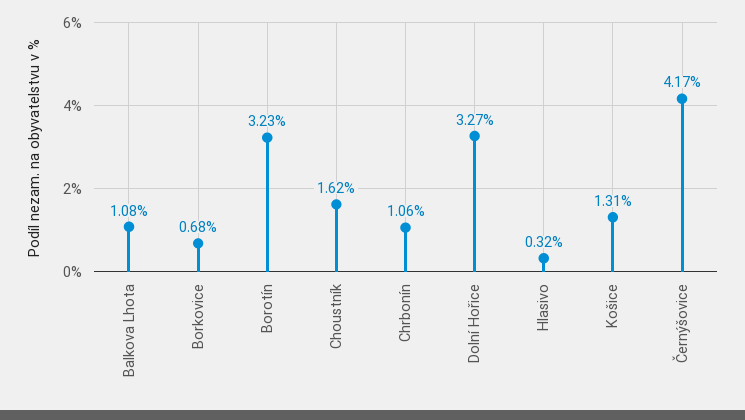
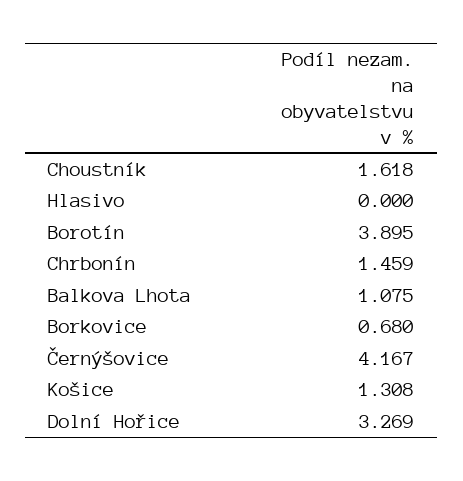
  {
    "Balkova Lhota": 1.075,
    "Borkovice": 0.68,
-   "Borotín": 3.23,
+   "Borotín": 3.895,
    "Choustník": 1.618,
-   "Chrbonín": 1.06,
+   "Chrbonín": 1.459,
    "Dolní Hořice": 3.269,
-   "Hlasivo": 0.32,
+   "Hlasivo": 0,
    "Košice": 1.308,
    "Černýšovice": 4.167
  }

